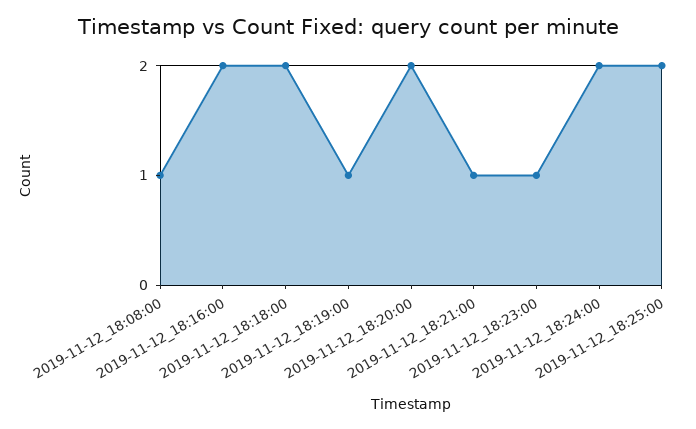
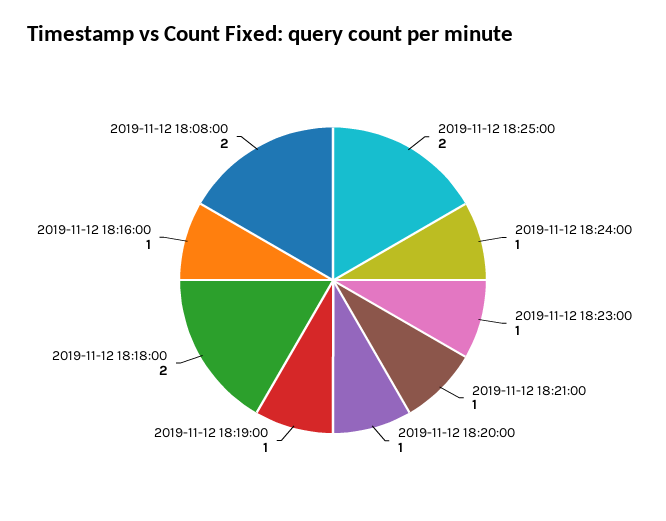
  {
-   "2019-11-12_18:08:00": 1,
+   "2019-11-12_18:08:00": 2,
-   "2019-11-12_18:16:00": 2,
+   "2019-11-12_18:16:00": 1,
    "2019-11-12_18:18:00": 2,
    "2019-11-12_18:19:00": 1,
-   "2019-11-12_18:20:00": 2,
+   "2019-11-12_18:20:00": 1,
    "2019-11-12_18:21:00": 1,
    "2019-11-12_18:23:00": 1,
-   "2019-11-12_18:24:00": 2,
+   "2019-11-12_18:24:00": 1,
    "2019-11-12_18:25:00": 2
  }

